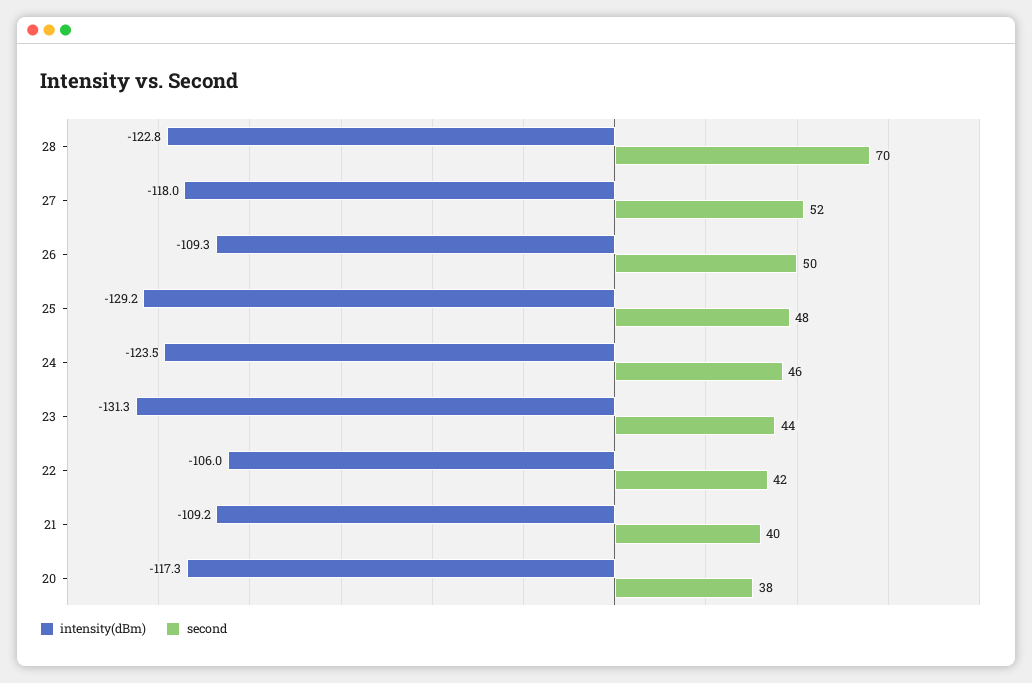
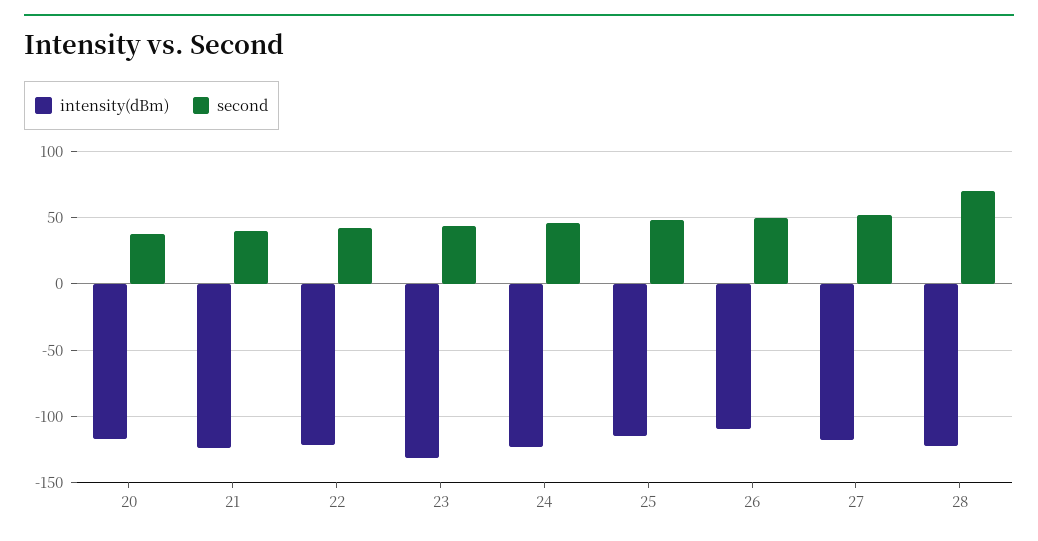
  {
    "intensity(dBm)": {
      "28": -122.8,
      "27": -118,
      "26": -109.3,
-     "25": -129.2,
+     "25": -115,
      "24": -123.5,
      "23": -131.3,
-     "22": -106,
+     "22": -120,
-     "21": -109.2,
+     "21": -125,
      "20": -117.3
    },
    "second": {
      "28": 70,
      "27": 52,
      "26": 50,
      "25": 48,
      "24": 46,
      "23": 44,
      "22": 42,
      "21": 40,
      "20": 38
    }
  }

